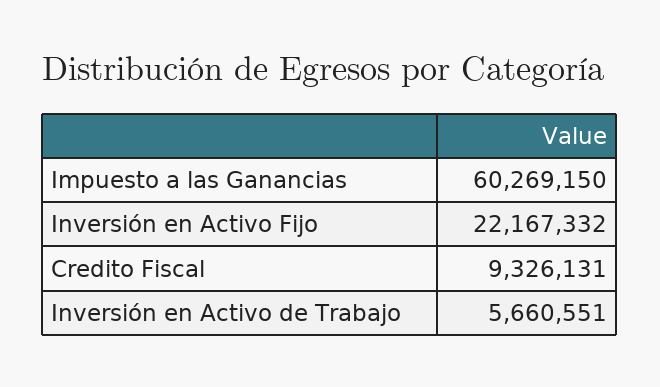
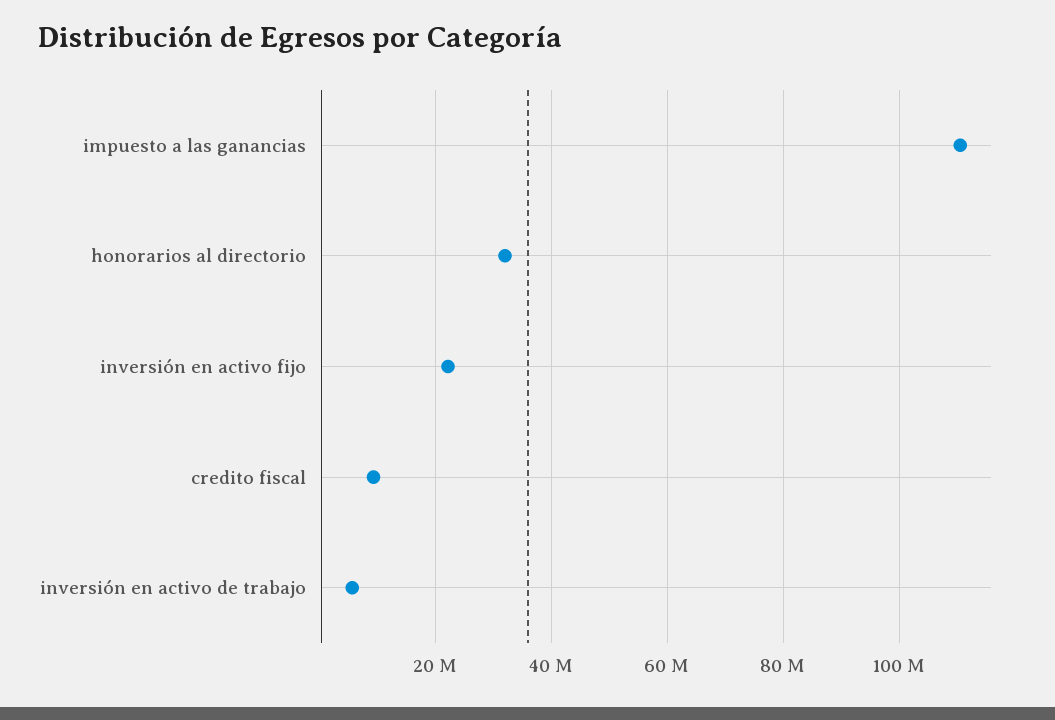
  {
-   "Impuesto a las Ganancias": 60269150,
+   "Impuesto a las Ganancias": 110000000,
    "Inversión en Activo Fijo": 22167332,
    "Credito Fiscal": 9326131,
-   "Inversión en Activo de Trabajo": 5660551
+   "Inversión en Activo de Trabajo": 5660551,
+   "honorarios al directorio": 32000000
  }

